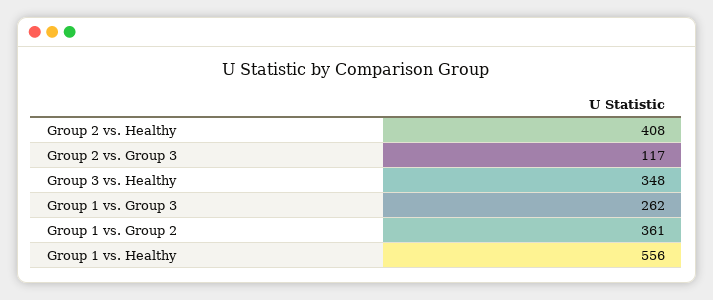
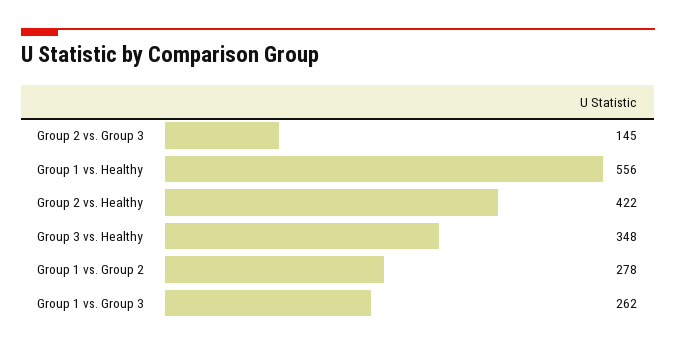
  {
-   "Group 2 vs. Healthy": 408,
+   "Group 2 vs. Healthy": 422,
-   "Group 2 vs. Group 3": 117,
+   "Group 2 vs. Group 3": 145,
    "Group 3 vs. Healthy": 348,
    "Group 1 vs. Group 3": 262,
-   "Group 1 vs. Group 2": 361,
+   "Group 1 vs. Group 2": 278,
    "Group 1 vs. Healthy": 556
  }

